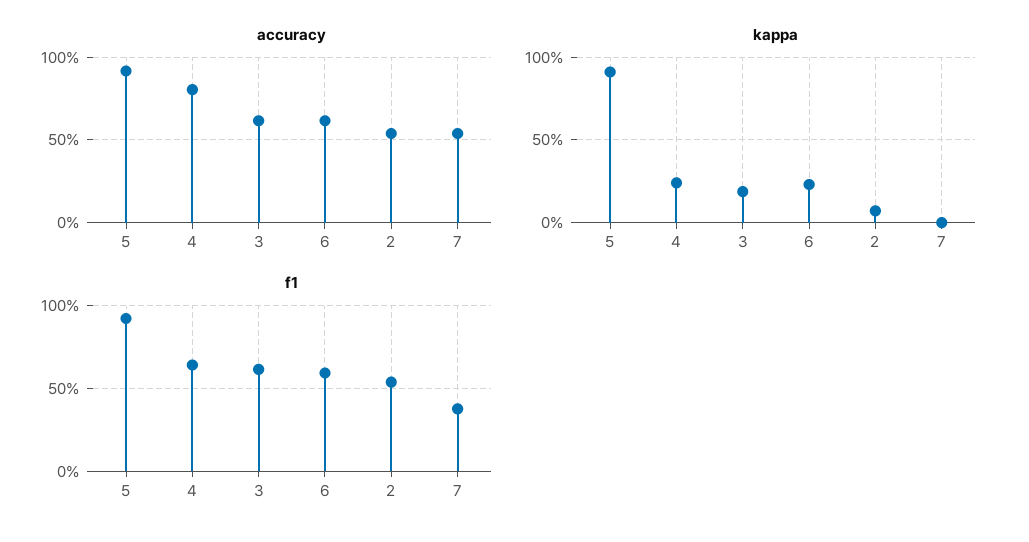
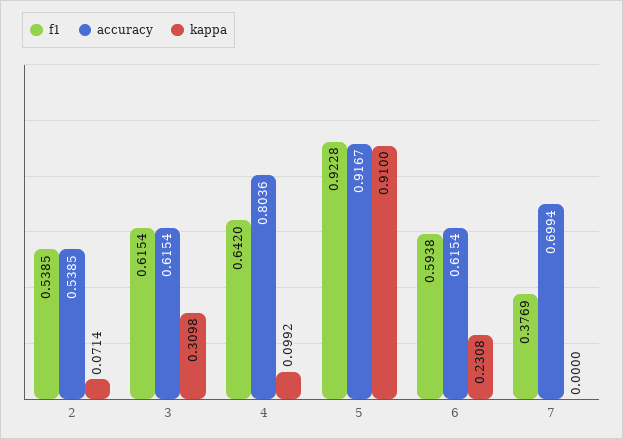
  {
    "accuracy": {
      "5": 0.9167,
      "4": 0.8036,
      "3": 0.6154,
      "6": 0.6154,
      "2": 0.5385,
-     "7": 0.55
+     "7": 0.6994
    },
    "kappa": {
      "5": 0.91,
-     "4": 0.25,
+     "4": 0.0992,
-     "3": 0.2,
+     "3": 0.3098,
      "6": 0.2308,
      "2": 0.0714,
      "7": 0
    },
    "f1": {
      "5": 0.9228,
      "4": 0.642,
      "3": 0.6154,
      "6": 0.5938,
      "2": 0.5385,
      "7": 0.3769
    }
  }

